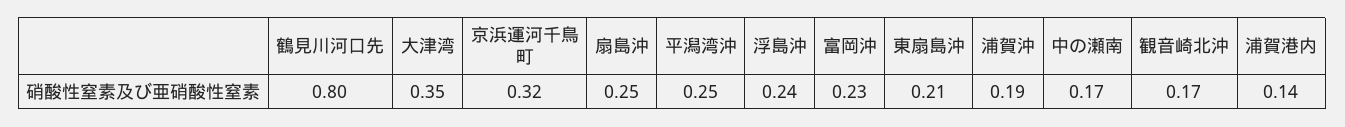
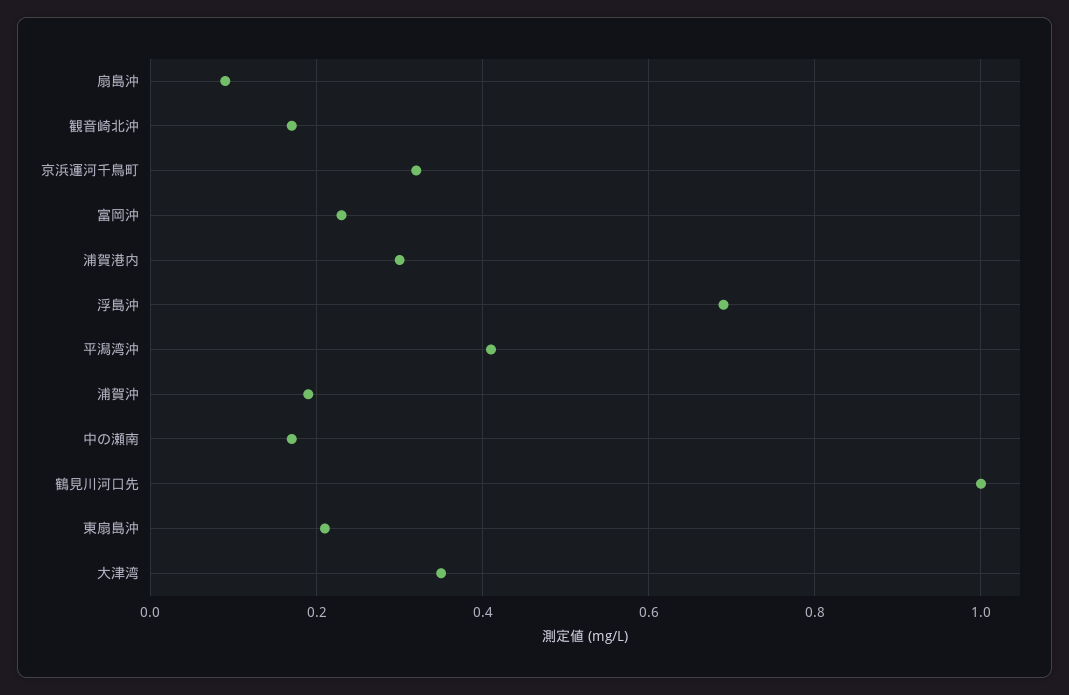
  {
-   "鶴見川河口先": 0.8,
+   "鶴見川河口先": 1,
    "大津湾": 0.35,
    "京浜運河千鳥町": 0.32,
-   "扇島沖": 0.25,
+   "扇島沖": 0.1,
-   "平潟湾沖": 0.25,
+   "平潟湾沖": 0.4,
-   "浮島沖": 0.24,
+   "浮島沖": 0.7,
    "富岡沖": 0.23,
    "東扇島沖": 0.21,
    "浦賀沖": 0.19,
    "中の瀬南": 0.17,
    "観音崎北沖": 0.17,
-   "浦賀港内": 0.14
+   "浦賀港内": 0.3
  }

